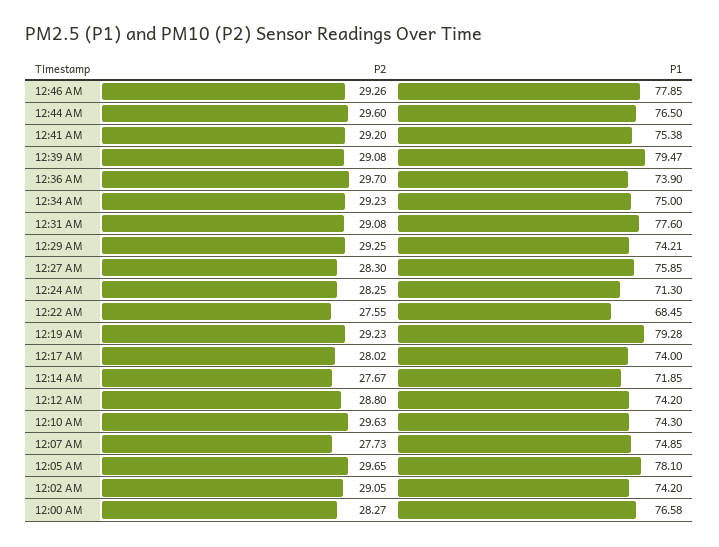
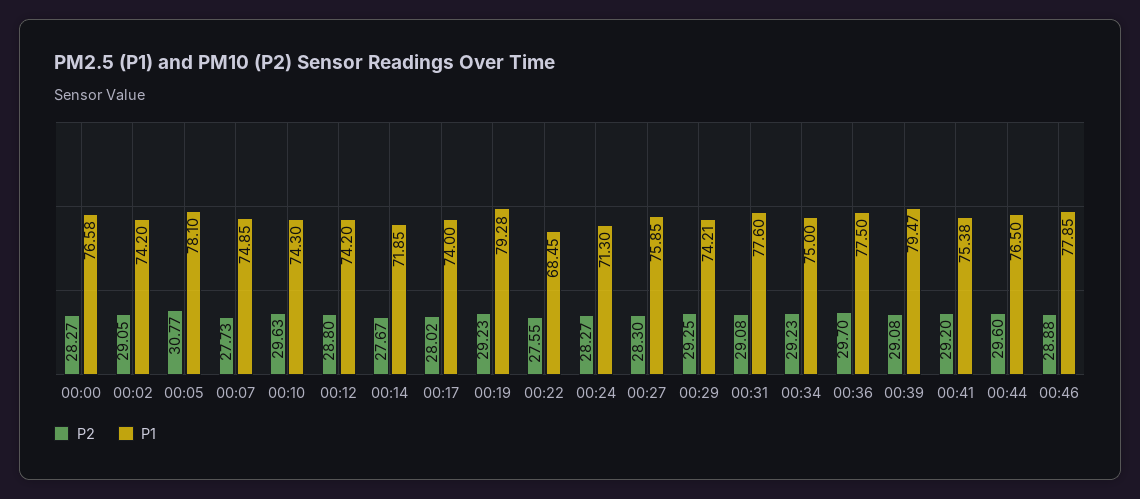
  {
    "P2": {
-     "12:46 AM": 29.26,
+     "12:46 AM": 28.88,
      "12:44 AM": 29.6,
      "12:41 AM": 29.2,
      "12:39 AM": 29.08,
      "12:36 AM": 29.7,
      "12:34 AM": 29.23,
      "12:31 AM": 29.08,
      "12:29 AM": 29.25,
      "12:27 AM": 28.3,
-     "12:24 AM": 28.25,
+     "12:24 AM": 28.27,
      "12:22 AM": 27.55,
      "12:19 AM": 29.23,
      "12:17 AM": 28.02,
      "12:14 AM": 27.67,
      "12:12 AM": 28.8,
      "12:10 AM": 29.63,
      "12:07 AM": 27.73,
-     "12:05 AM": 29.65,
+     "12:05 AM": 30.77,
      "12:02 AM": 29.05,
      "12:00 AM": 28.27
    },
    "P1": {
      "12:46 AM": 77.85,
      "12:44 AM": 76.5,
      "12:41 AM": 75.38,
      "12:39 AM": 79.47,
-     "12:36 AM": 73.9,
+     "12:36 AM": 77.5,
      "12:34 AM": 75,
      "12:31 AM": 77.6,
      "12:29 AM": 74.21,
      "12:27 AM": 75.85,
      "12:24 AM": 71.3,
      "12:22 AM": 68.45,
      "12:19 AM": 79.28,
      "12:17 AM": 74,
      "12:14 AM": 71.85,
      "12:12 AM": 74.2,
      "12:10 AM": 74.3,
      "12:07 AM": 74.85,
      "12:05 AM": 78.1,
      "12:02 AM": 74.2,
      "12:00 AM": 76.58
    }
  }

